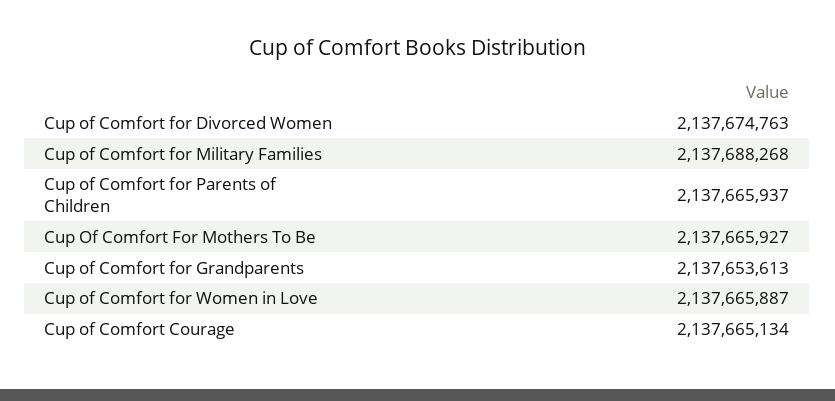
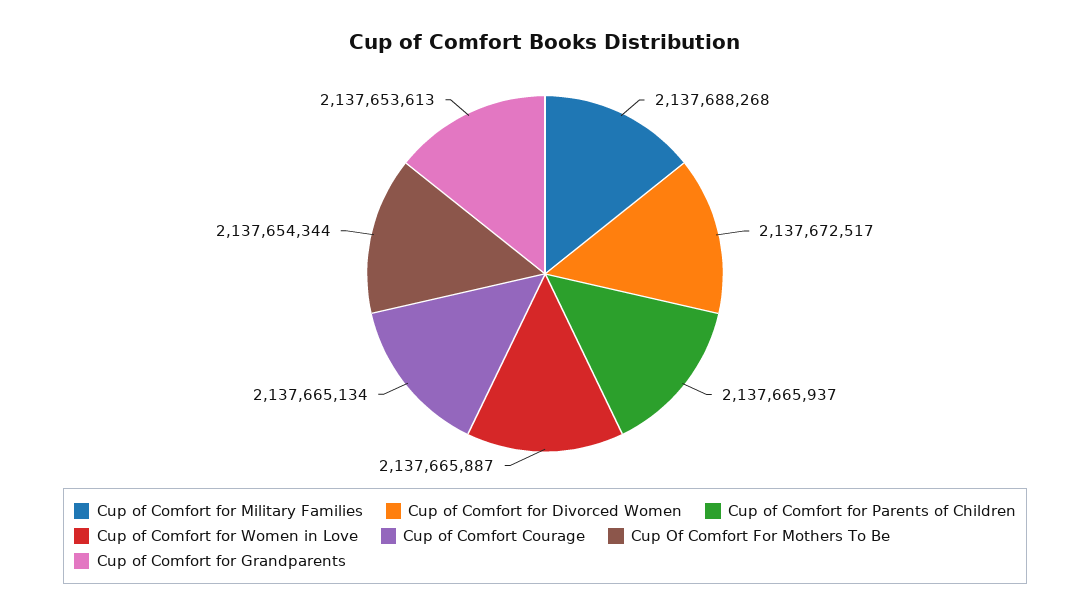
  {
-   "Cup of Comfort for Divorced Women": 2137674763,
+   "Cup of Comfort for Divorced Women": 2137672517,
    "Cup of Comfort for Military Families": 2137688268,
    "Cup of Comfort for Parents of Children": 2137665937,
-   "Cup Of Comfort For Mothers To Be": 2137665927,
+   "Cup Of Comfort For Mothers To Be": 2137654344,
    "Cup of Comfort for Grandparents": 2137653613,
    "Cup of Comfort for Women in Love": 2137665887,
    "Cup of Comfort Courage": 2137665134
  }

